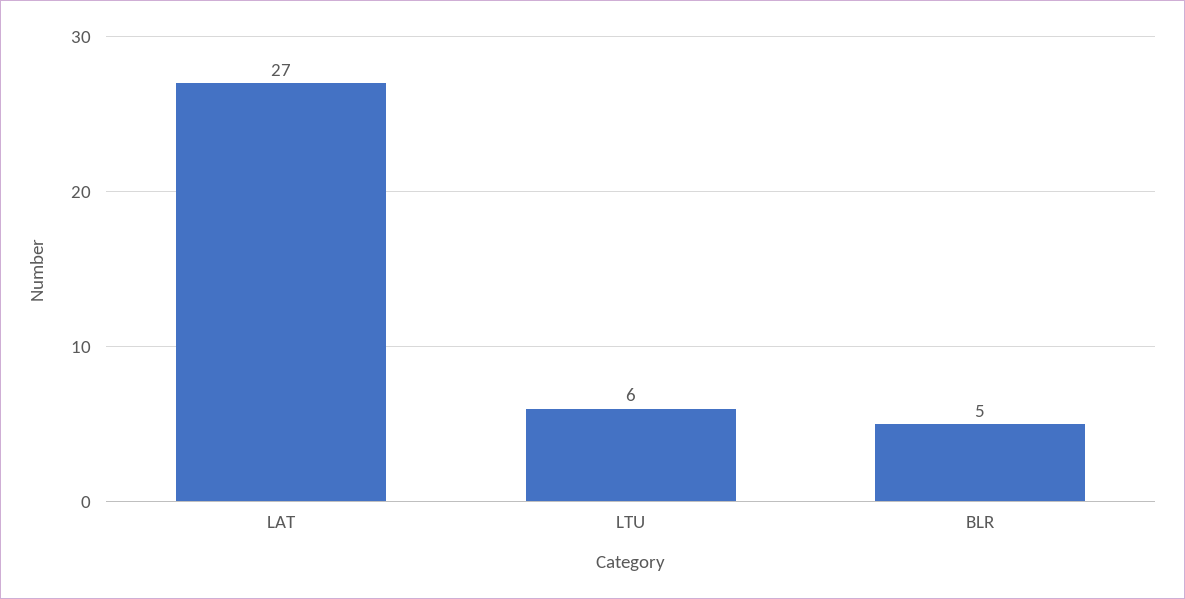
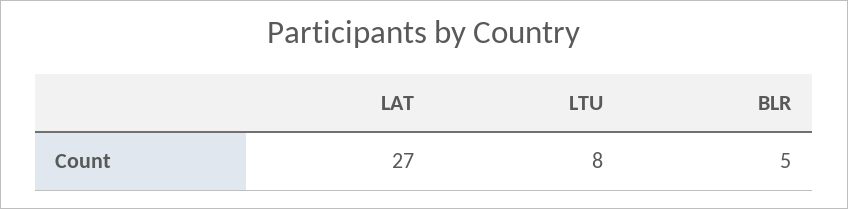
  {
    "LAT": 27,
-   "LTU": 6,
+   "LTU": 8,
    "BLR": 5
  }

